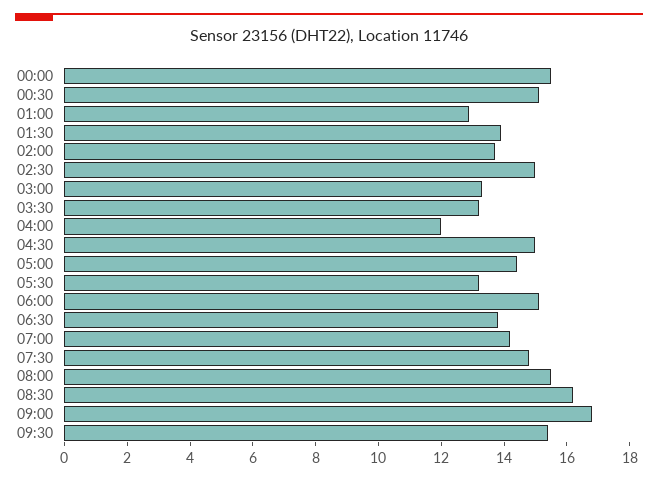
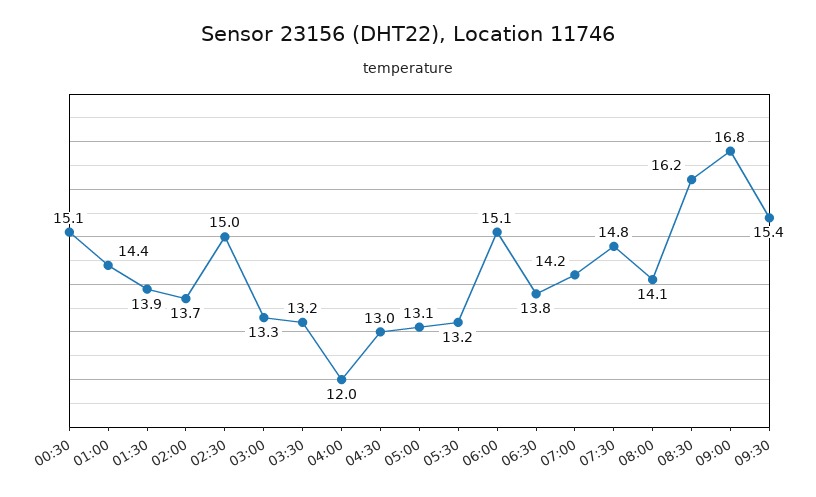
  {
-   "00:00": 15.5,
    "00:30": 15.1,
-   "01:00": 13,
+   "01:00": 14.4,
    "01:30": 13.9,
    "02:00": 13.7,
    "02:30": 15,
    "03:00": 13.3,
    "03:30": 13.2,
    "04:00": 12,
-   "04:30": 15,
+   "04:30": 13,
-   "05:00": 14.5,
+   "05:00": 13.1,
    "05:30": 13.2,
    "06:00": 15.1,
    "06:30": 13.8,
    "07:00": 14.2,
    "07:30": 14.8,
-   "08:00": 15.5,
+   "08:00": 14.1,
    "08:30": 16.2,
    "09:00": 16.8,
    "09:30": 15.4
  }

